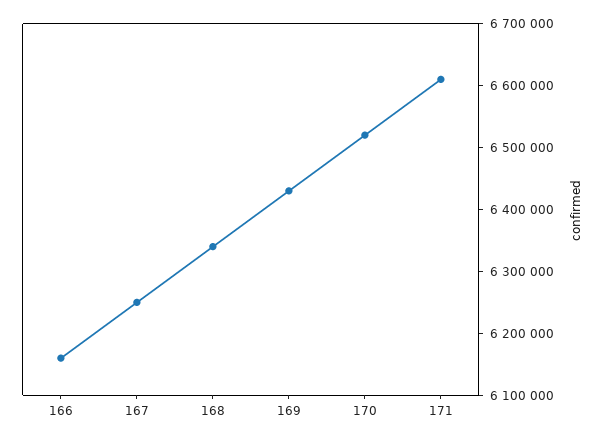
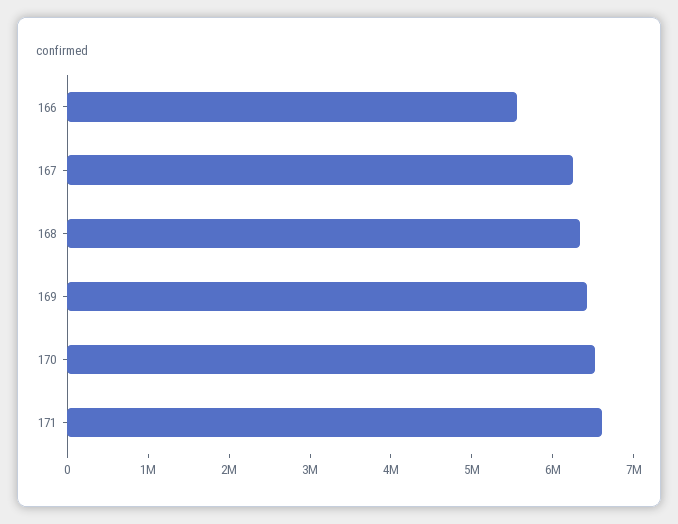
  {
-   "166": 6160000,
+   "166": 5600000,
    "167": 6260000,
    "168": 6340000,
    "169": 6440000,
    "170": 6520000,
    "171": 6620000
  }

